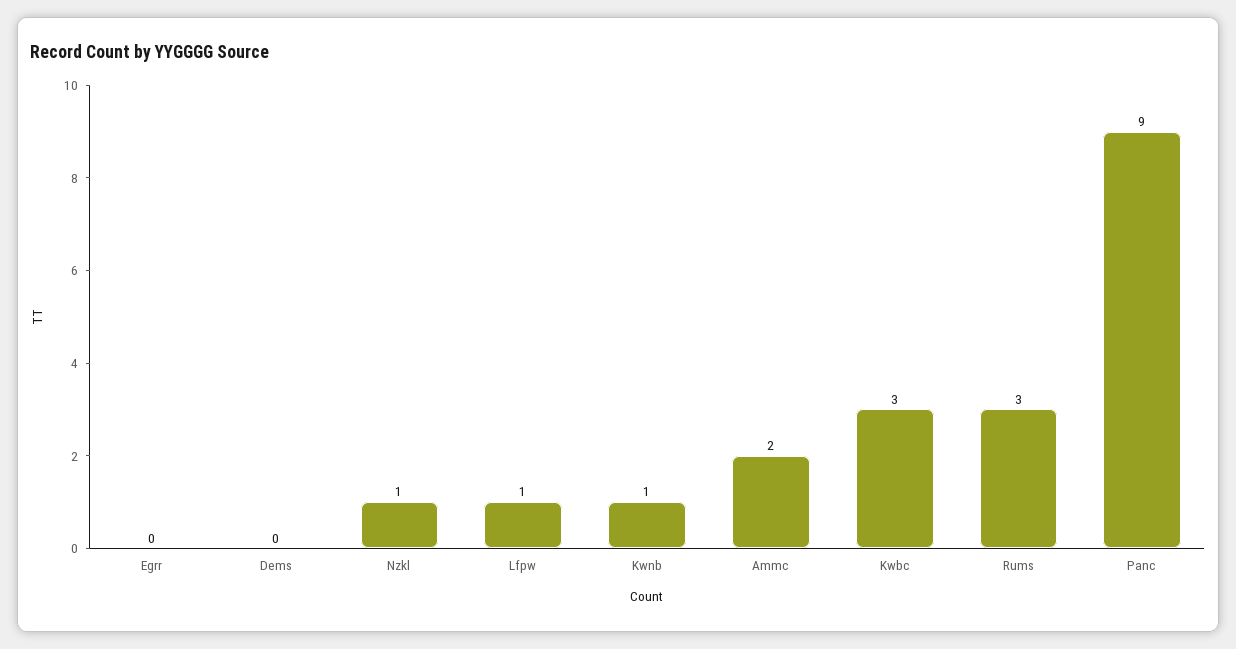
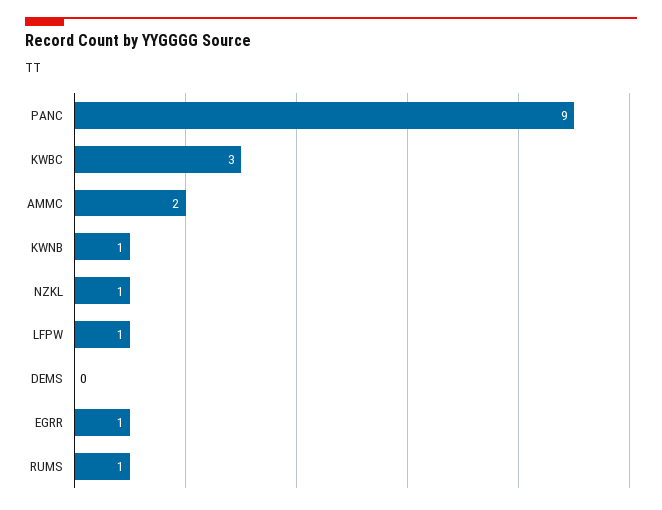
  {
-   "Egrr": 0,
+   "Egrr": 1,
    "Dems": 0,
    "Nzkl": 1,
    "Lfpw": 1,
    "Kwnb": 1,
    "Ammc": 2,
    "Kwbc": 3,
-   "Rums": 3,
+   "Rums": 1,
    "Panc": 9
  }

